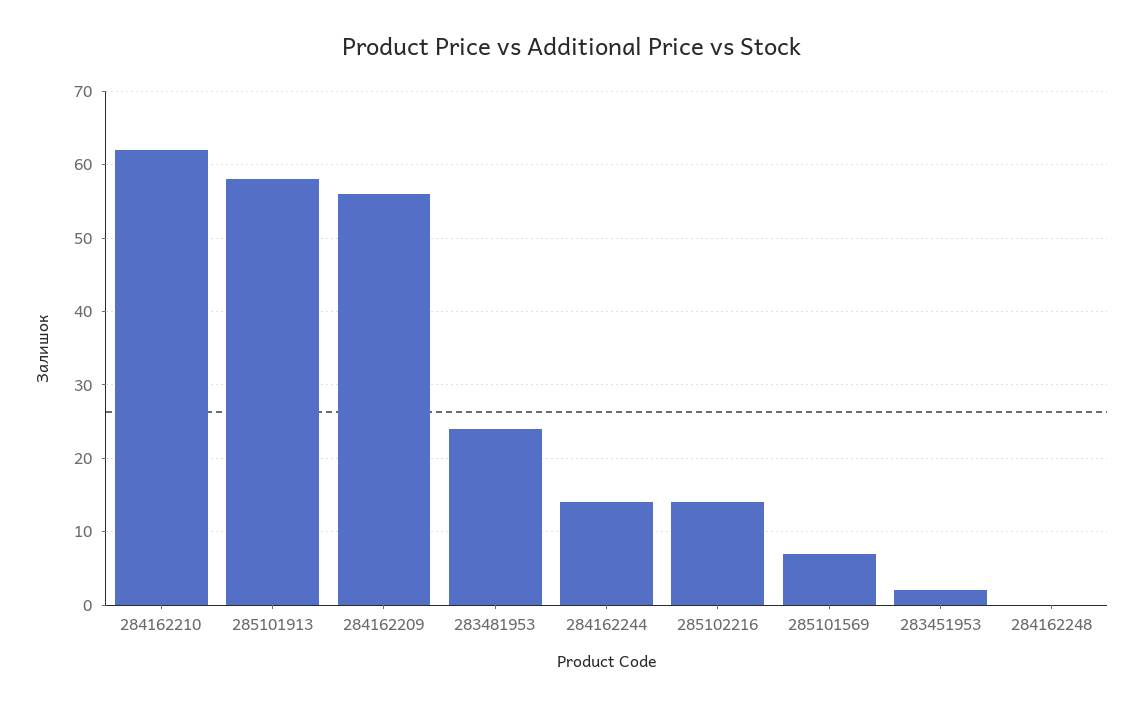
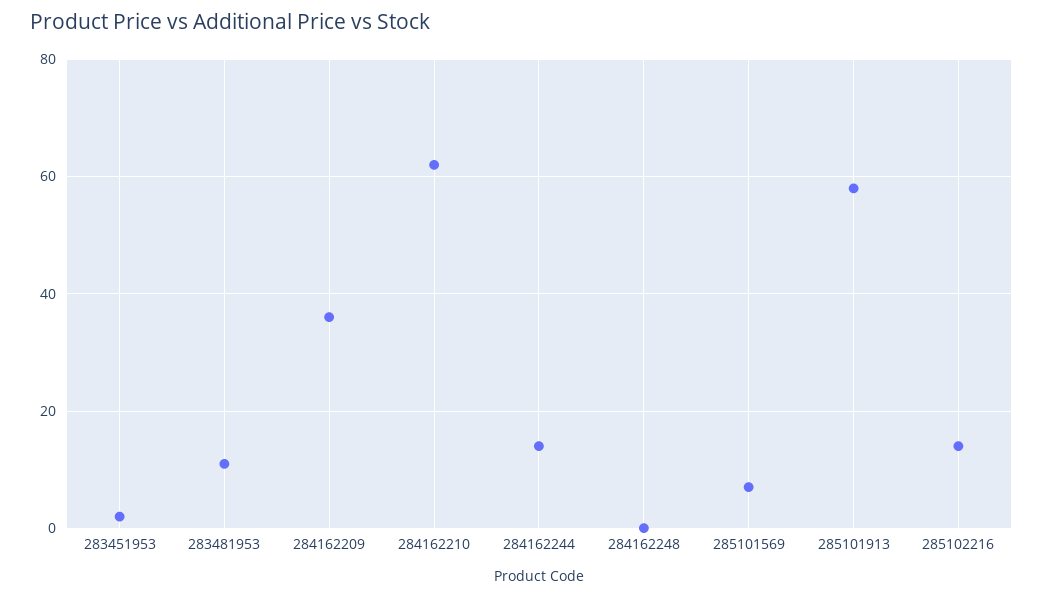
  {
    "284162210": 62,
    "285101913": 58,
-   "284162209": 56,
+   "284162209": 35,
-   "283481953": 24,
+   "283481953": 10,
    "284162244": 14,
    "285102216": 14,
    "285101569": 7,
    "283451953": 2,
    "284162248": 0
  }

